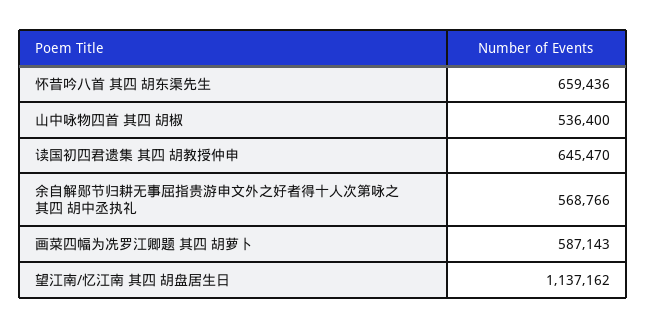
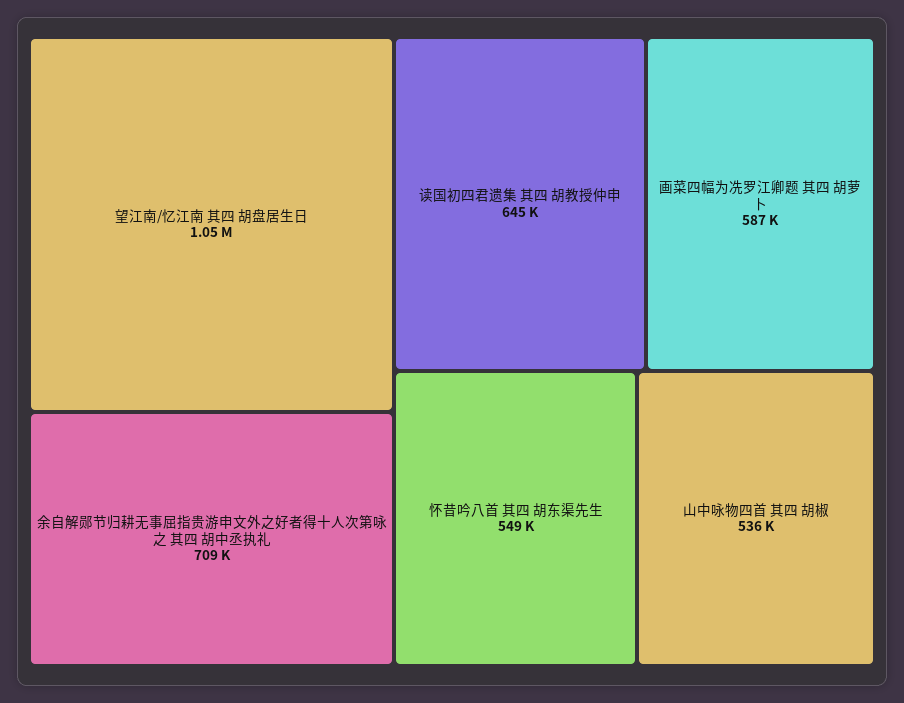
  {
-   "怀昔吟八首 其四 胡东渠先生": 659436,
+   "怀昔吟八首 其四 胡东渠先生": 549000,
    "山中咏物四首 其四 胡椒": 536400,
    "读国初四君遗集 其四 胡教授仲申": 645470,
-   "余自解郧节归耕无事屈指贵游申文外之好者得十人次第咏之 其四 胡中丞执礼": 568766,
+   "余自解郧节归耕无事屈指贵游申文外之好者得十人次第咏之 其四 胡中丞执礼": 709000,
    "画菜四幅为冼罗江卿题 其四 胡萝卜": 587143,
-   "望江南/忆江南 其四 胡盘居生日": 1137162
+   "望江南/忆江南 其四 胡盘居生日": 1050000
  }

